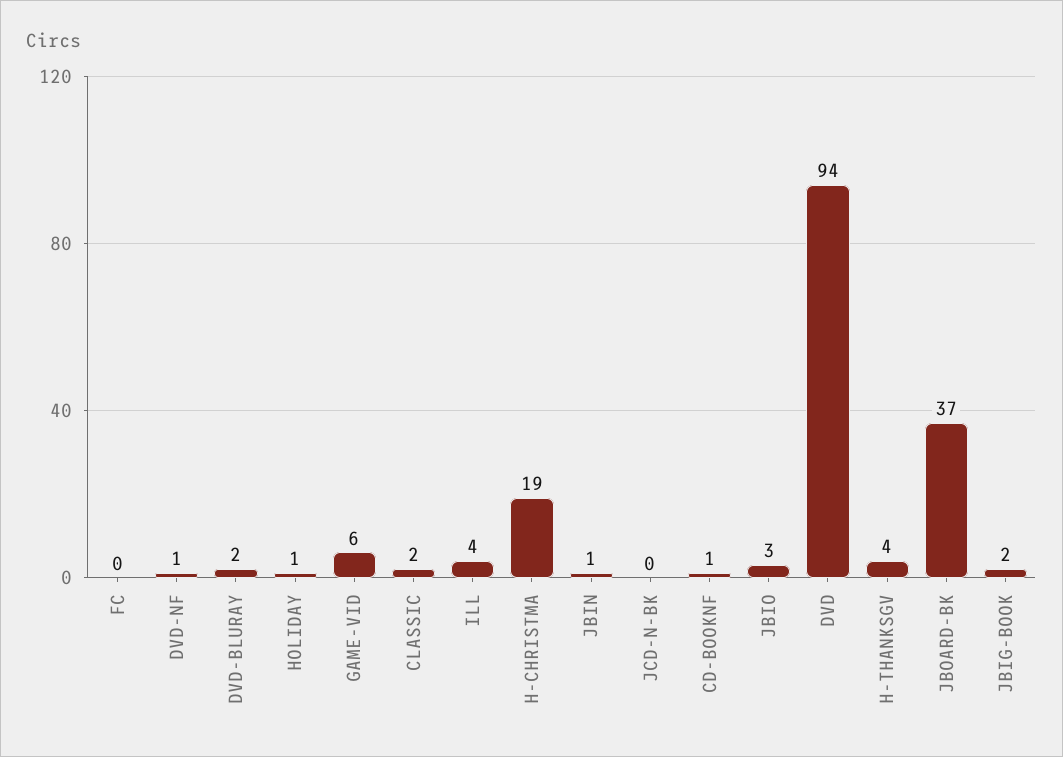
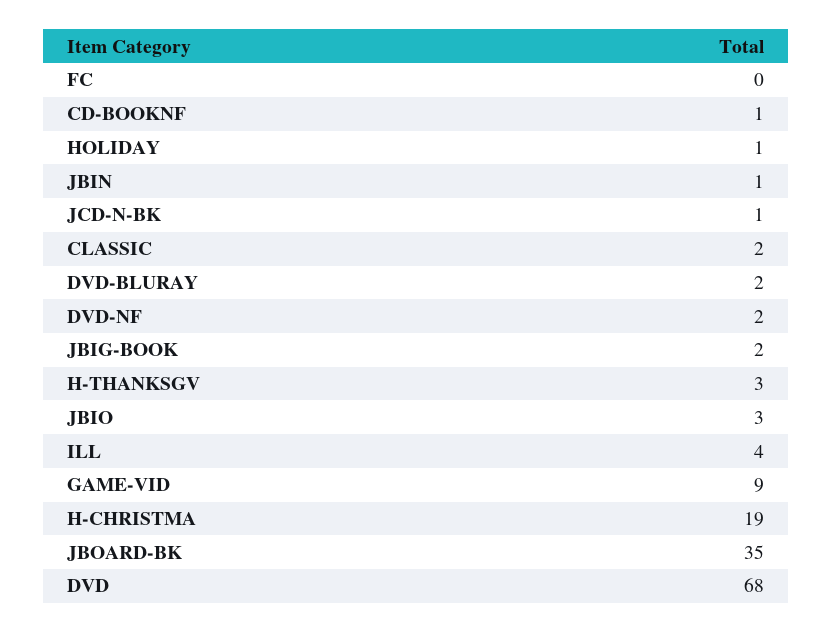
  {
    "FC": 0,
-   "DVD-NF": 1,
+   "DVD-NF": 2,
    "DVD-BLURAY": 2,
    "HOLIDAY": 1,
-   "GAME-VID": 6,
+   "GAME-VID": 9,
    "CLASSIC": 2,
    "ILL": 4,
    "H-CHRISTMA": 19,
    "JBIN": 1,
-   "JCD-N-BK": 0,
+   "JCD-N-BK": 1,
    "CD-BOOKNF": 1,
    "JBIO": 3,
-   "DVD": 94,
+   "DVD": 68,
-   "H-THANKSGV": 4,
+   "H-THANKSGV": 3,
-   "JBOARD-BK": 37,
+   "JBOARD-BK": 35,
    "JBIG-BOOK": 2
  }

